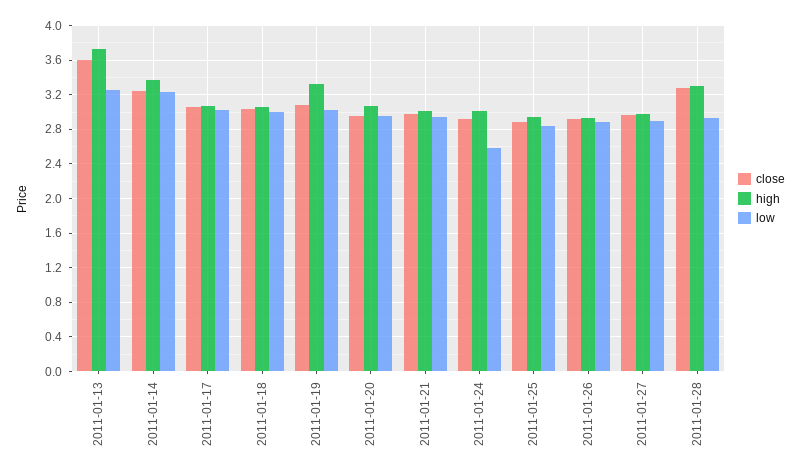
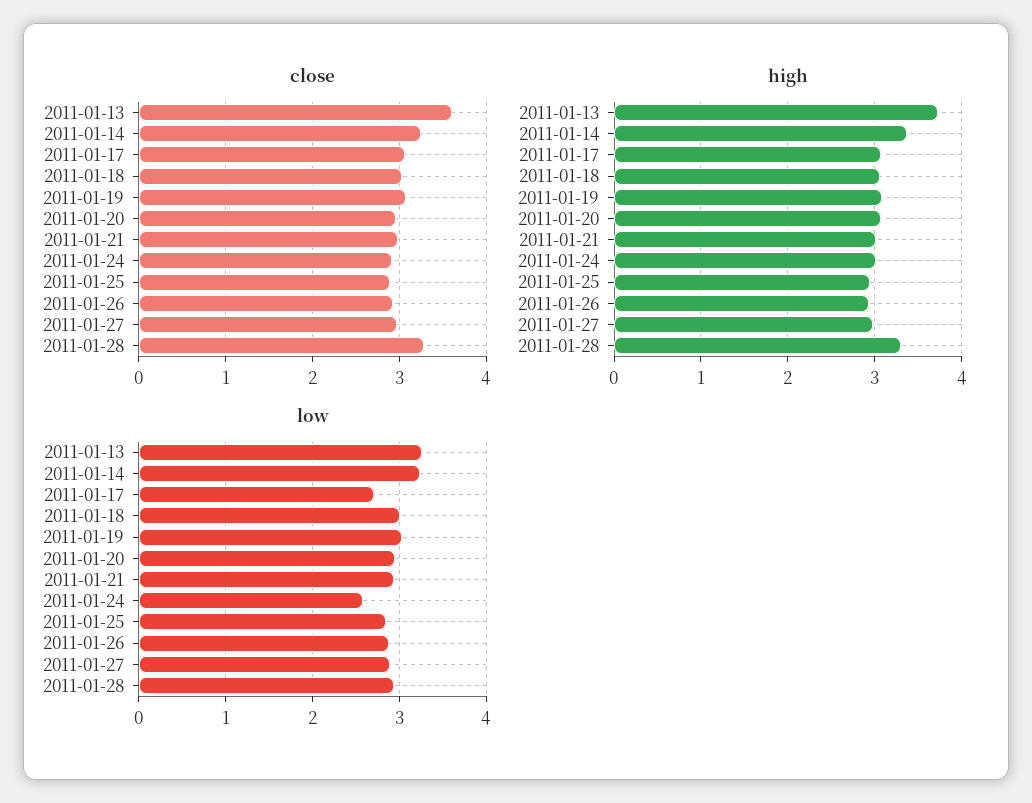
  {
    "close": {
      "2011-01-13": 3.6,
      "2011-01-14": 3.2,
      "2011-01-17": 3.1,
      "2011-01-18": 3,
      "2011-01-19": 3.1,
      "2011-01-20": 3,
      "2011-01-21": 3,
      "2011-01-24": 2.9,
      "2011-01-25": 2.9,
      "2011-01-26": 2.9,
      "2011-01-27": 3,
      "2011-01-28": 3.3
    },
    "high": {
      "2011-01-13": 3.7,
      "2011-01-14": 3.4,
      "2011-01-17": 3.1,
      "2011-01-18": 3.1,
-     "2011-01-19": 3.3,
+     "2011-01-19": 3.1,
      "2011-01-20": 3.1,
      "2011-01-21": 3,
      "2011-01-24": 3,
      "2011-01-25": 2.9,
      "2011-01-26": 2.9,
      "2011-01-27": 3,
      "2011-01-28": 3.3
    },
    "low": {
      "2011-01-13": 3.3,
      "2011-01-14": 3.2,
-     "2011-01-17": 3,
+     "2011-01-17": 2.7,
      "2011-01-18": 3,
      "2011-01-19": 3,
      "2011-01-20": 3,
      "2011-01-21": 2.9,
      "2011-01-24": 2.6,
      "2011-01-25": 2.8,
      "2011-01-26": 2.9,
      "2011-01-27": 2.9,
      "2011-01-28": 2.9
    }
  }

